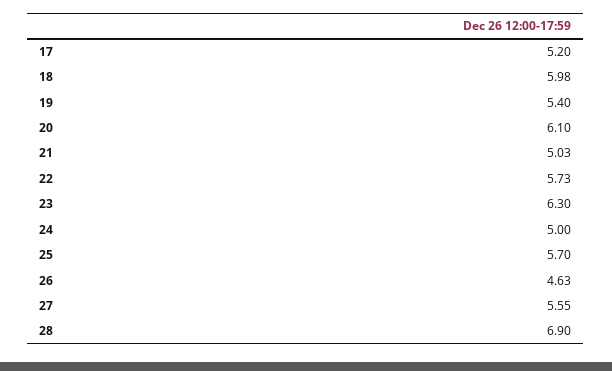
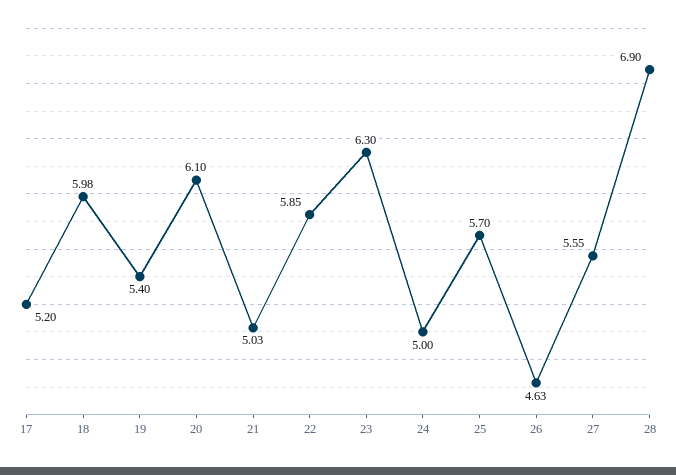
  {
    "17": 5.2,
    "18": 5.98,
    "19": 5.4,
    "20": 6.1,
    "21": 5.03,
-   "22": 5.73,
+   "22": 5.85,
    "23": 6.3,
    "24": 5,
    "25": 5.7,
    "26": 4.63,
    "27": 5.55,
    "28": 6.9
  }

